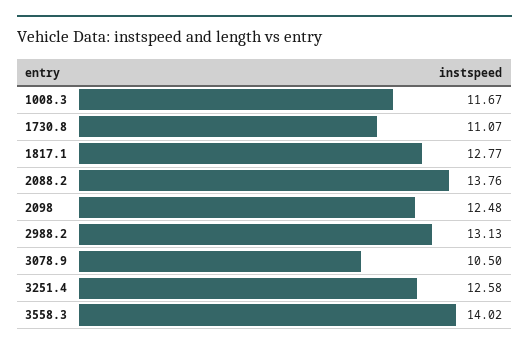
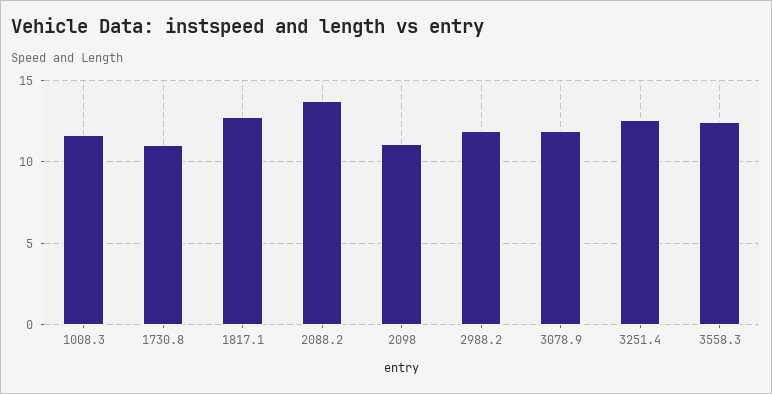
  {
    "1008.3": 11.67,
    "1730.8": 11.07,
    "1817.1": 12.77,
    "2088.2": 13.76,
-   "2098": 12.48,
+   "2098": 11,
-   "2988.2": 13.13,
+   "2988.2": 12,
-   "3078.9": 10.5,
+   "3078.9": 12,
    "3251.4": 12.58,
-   "3558.3": 14.02
+   "3558.3": 12.5
  }

